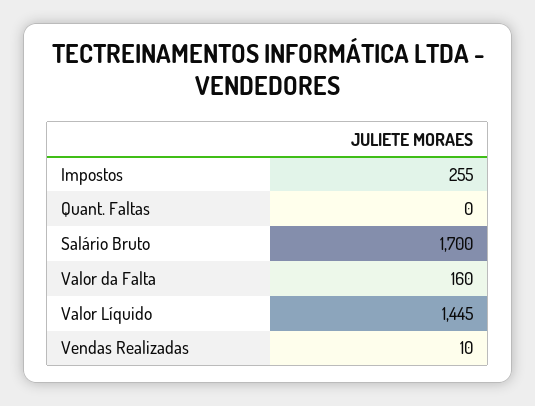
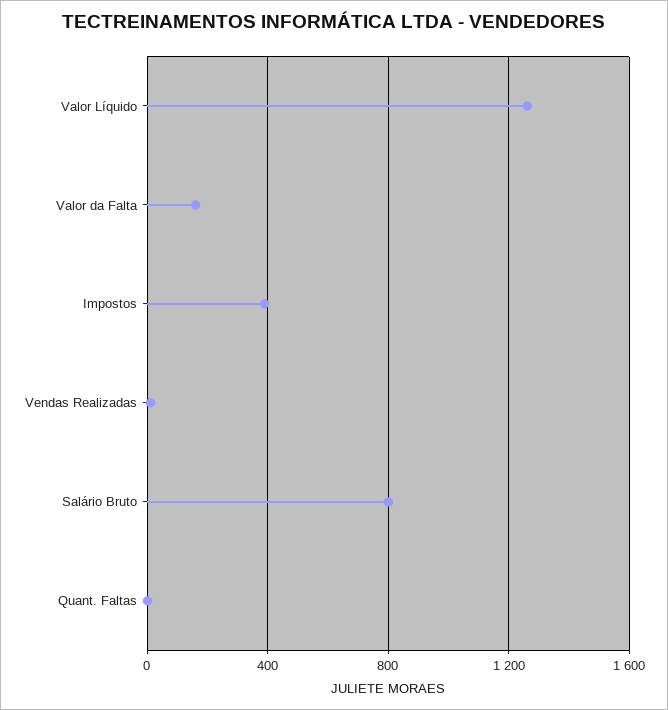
  {
-   "Impostos": 255,
+   "Impostos": 400,
    "Quant. Faltas": 0,
-   "Salário Bruto": 1700,
+   "Salário Bruto": 800,
    "Valor da Falta": 160,
-   "Valor Líquido": 1445,
+   "Valor Líquido": 1250,
    "Vendas Realizadas": 10
  }

